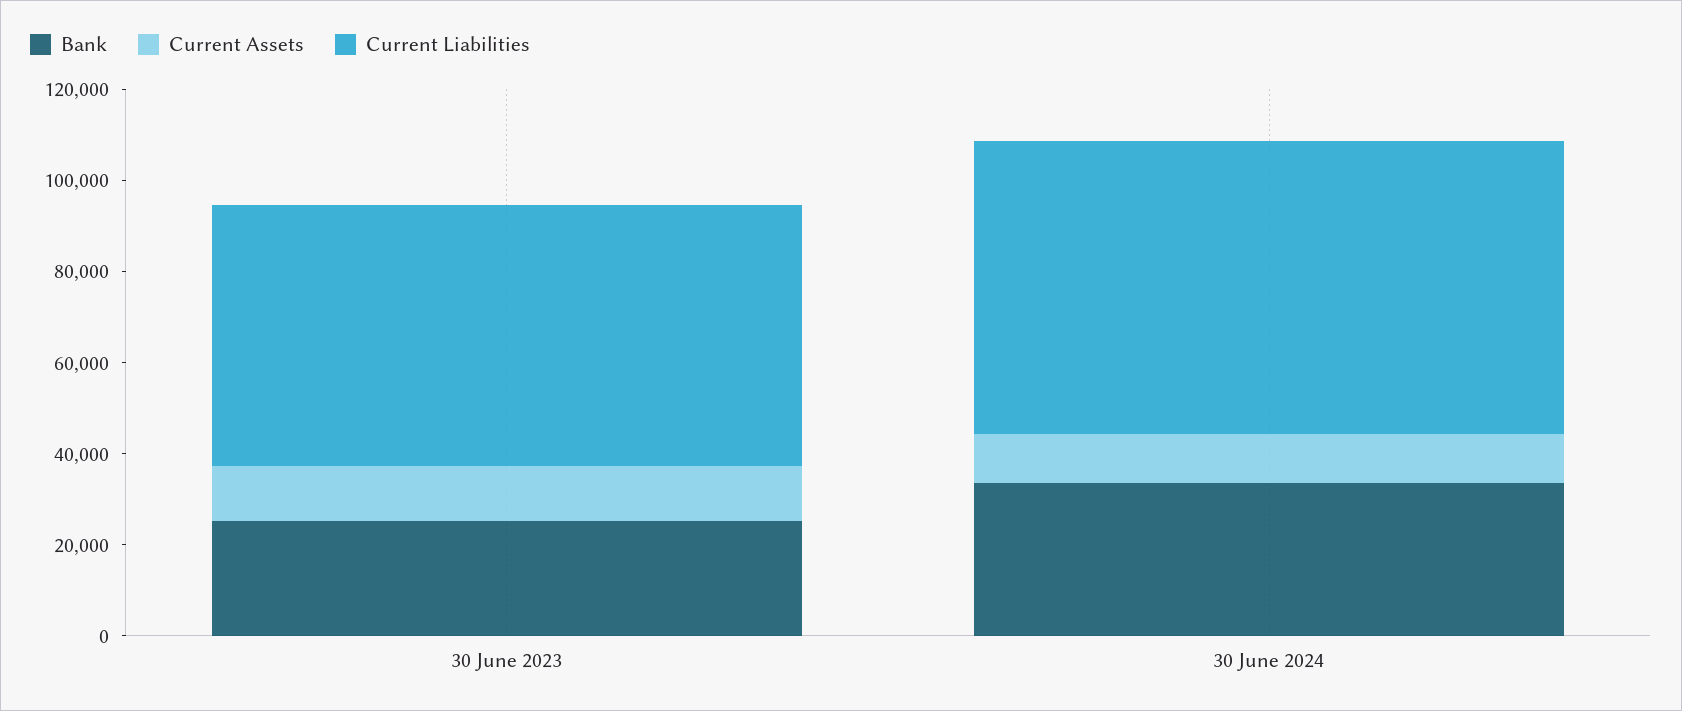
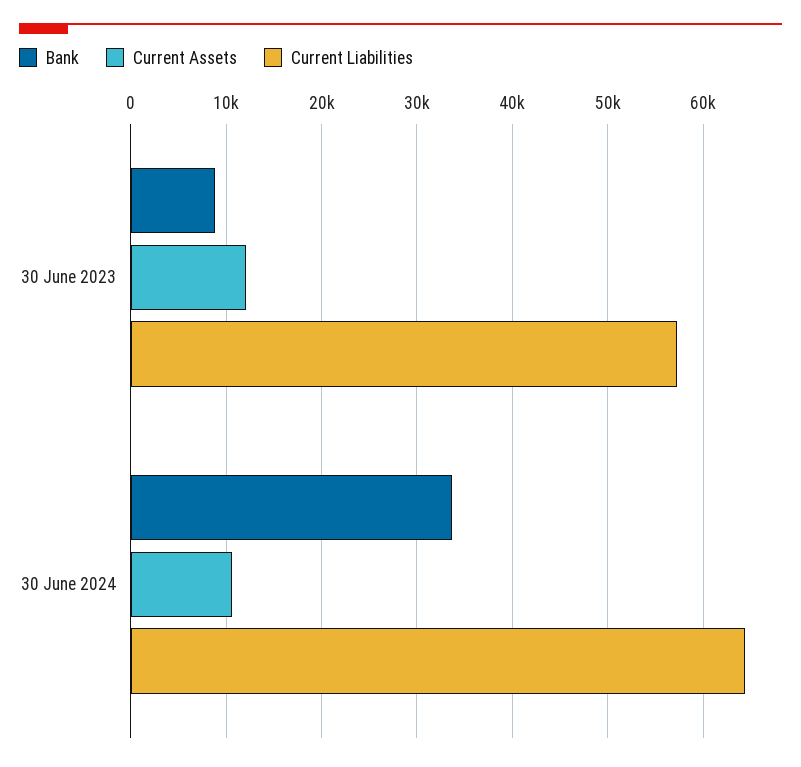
  {
    "Bank": {
-     "30 June 2023": 25000,
+     "30 June 2023": 9000,
      "30 June 2024": 34000
    },
    "Current Assets": {
      "30 June 2023": 12000,
      "30 June 2024": 11000
    },
    "Current Liabilities": {
      "30 June 2023": 57000,
      "30 June 2024": 64000
    }
  }

